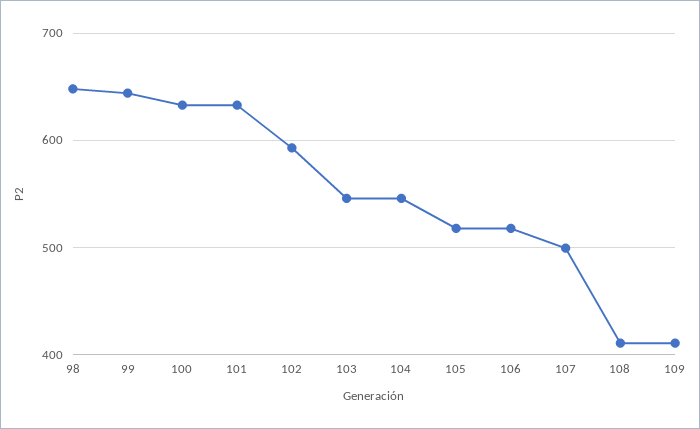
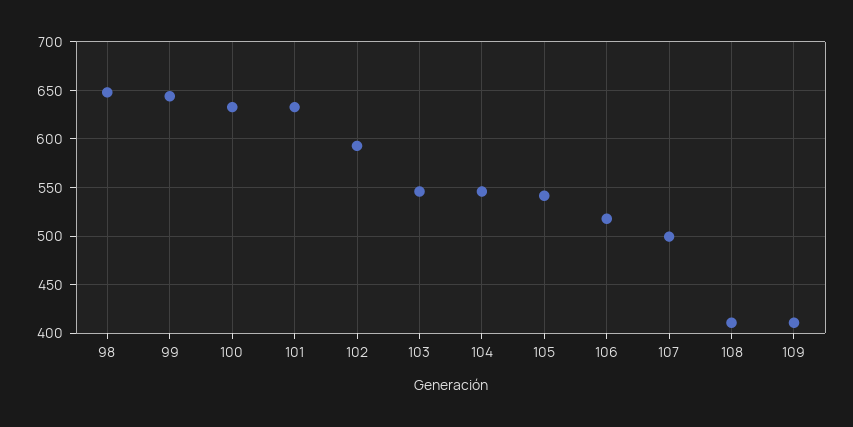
  {
    "98": 650,
    "99": 640,
    "100": 630,
    "101": 630,
    "102": 590,
    "103": 550,
    "104": 550,
-   "105": 520,
+   "105": 540,
    "106": 520,
    "107": 500,
    "108": 410,
    "109": 410
  }

